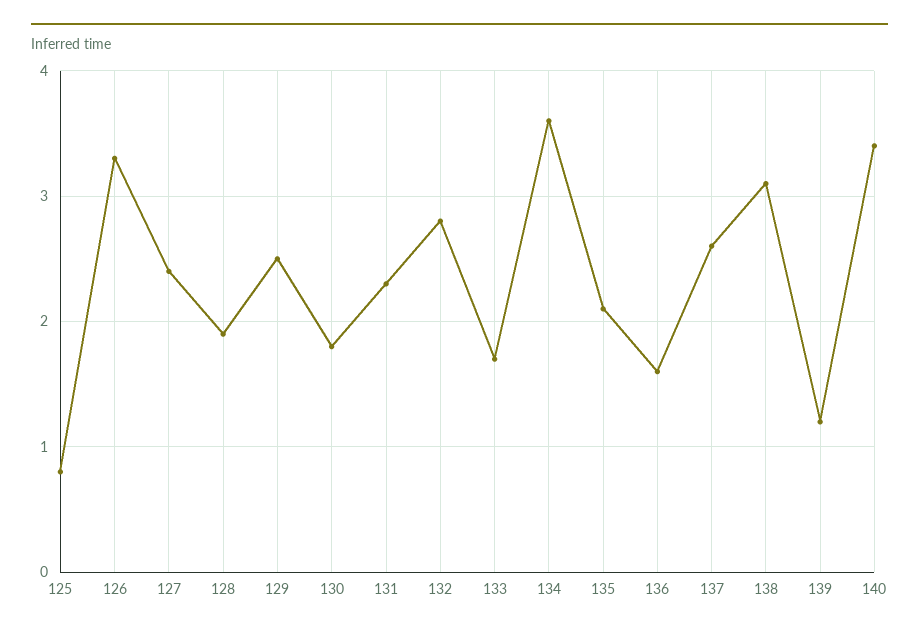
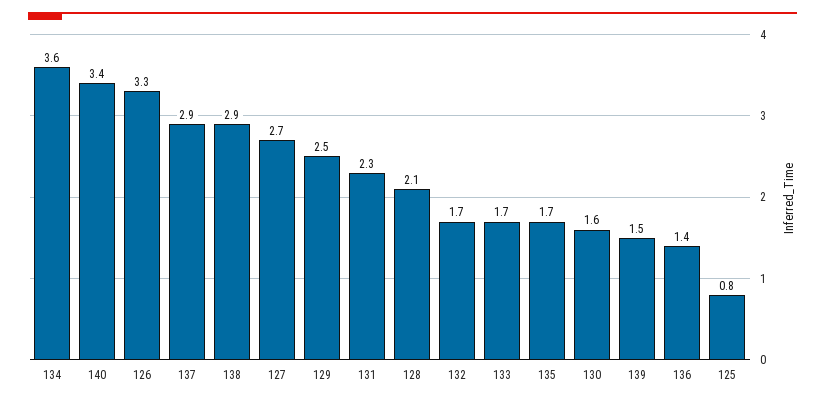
  {
    "125": 0.8,
    "126": 3.3,
-   "127": 2.4,
+   "127": 2.7,
-   "128": 1.9,
+   "128": 2.1,
    "129": 2.5,
-   "130": 1.8,
+   "130": 1.6,
    "131": 2.3,
-   "132": 2.8,
+   "132": 1.7,
    "133": 1.7,
    "134": 3.6,
-   "135": 2.1,
+   "135": 1.7,
-   "136": 1.6,
+   "136": 1.4,
-   "137": 2.6,
+   "137": 2.9,
-   "138": 3.1,
+   "138": 2.9,
-   "139": 1.2,
+   "139": 1.5,
    "140": 3.4
  }

